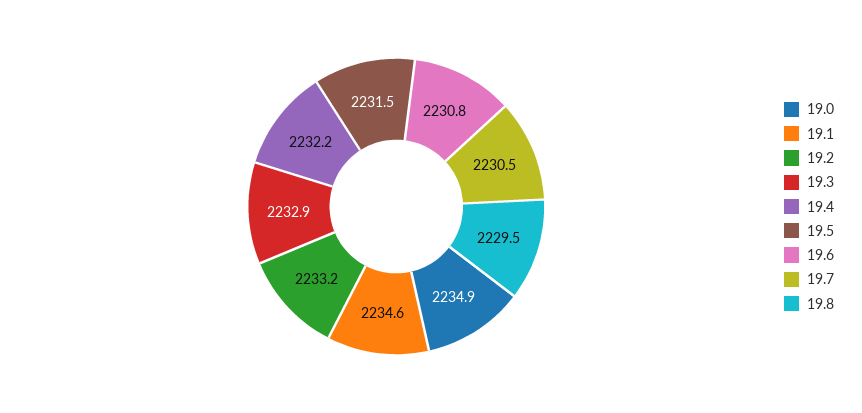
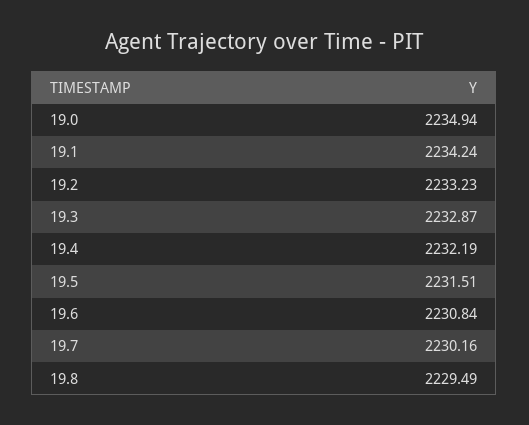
  {
    "19.0": 2234.94,
-   "19.1": 2234.6,
+   "19.1": 2234.24,
    "19.2": 2233.23,
    "19.3": 2232.87,
    "19.4": 2232.19,
    "19.5": 2231.51,
    "19.6": 2230.84,
-   "19.7": 2230.5,
+   "19.7": 2230.16,
    "19.8": 2229.49
  }

